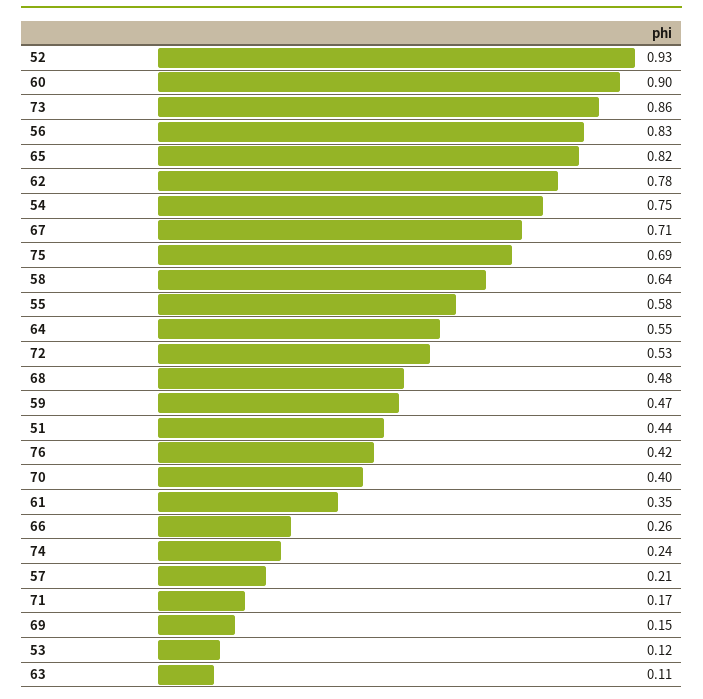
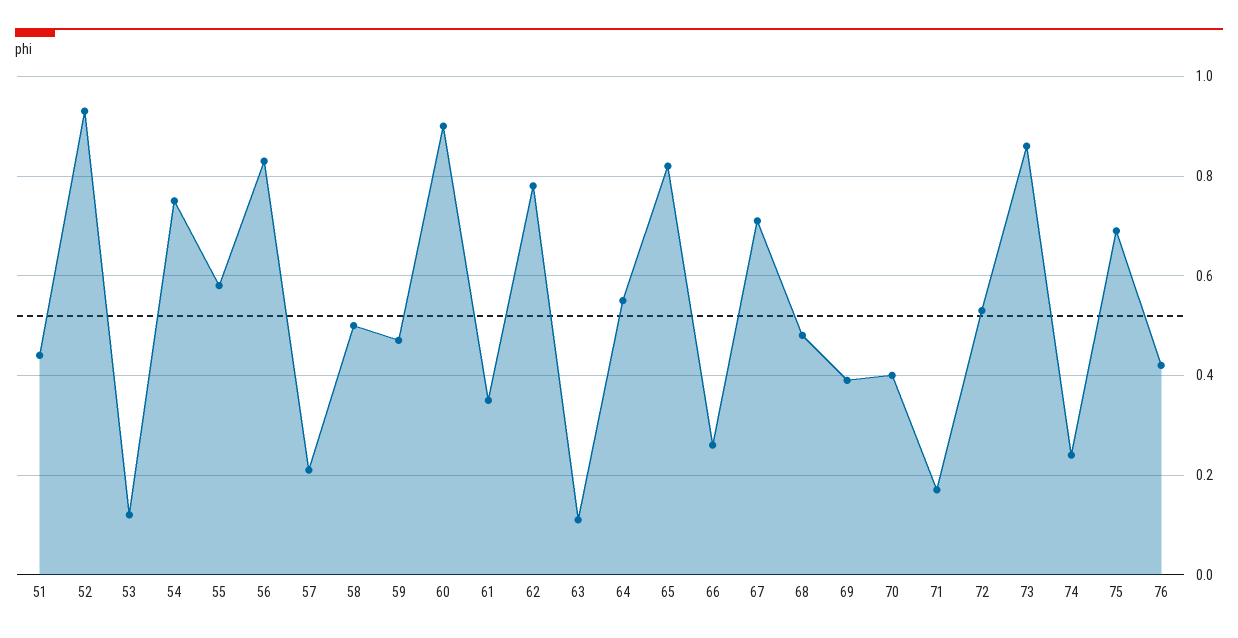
  {
    "52": 0.93,
    "60": 0.9,
    "73": 0.86,
    "56": 0.83,
    "65": 0.82,
    "62": 0.78,
    "54": 0.75,
    "67": 0.71,
    "75": 0.69,
-   "58": 0.64,
+   "58": 0.5,
    "55": 0.58,
    "64": 0.55,
    "72": 0.53,
    "68": 0.48,
    "59": 0.47,
    "51": 0.44,
    "76": 0.42,
    "70": 0.4,
    "61": 0.35,
    "66": 0.26,
    "74": 0.24,
    "57": 0.21,
    "71": 0.17,
-   "69": 0.15,
+   "69": 0.4,
    "53": 0.12,
    "63": 0.11
  }

